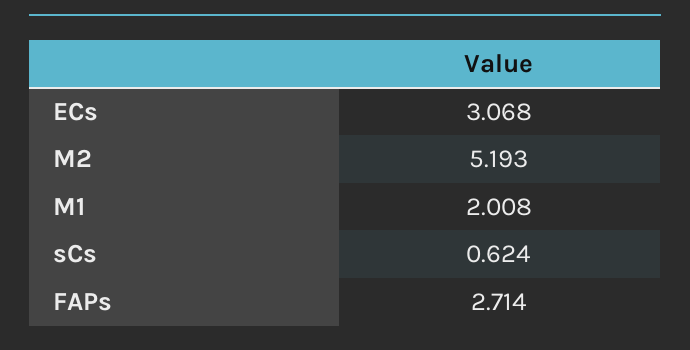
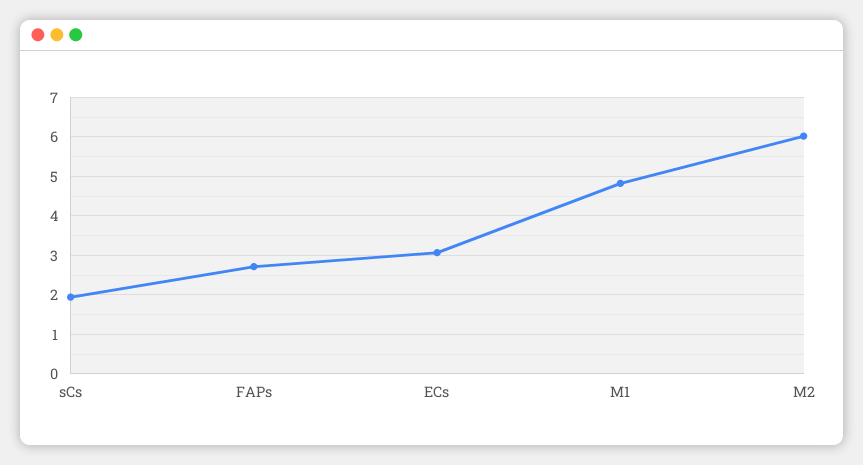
  {
    "ECs": 3.068,
-   "M2": 5.193,
+   "M2": 6,
-   "M1": 2.008,
+   "M1": 4.8,
-   "sCs": 0.624,
+   "sCs": 2,
    "FAPs": 2.714
  }

